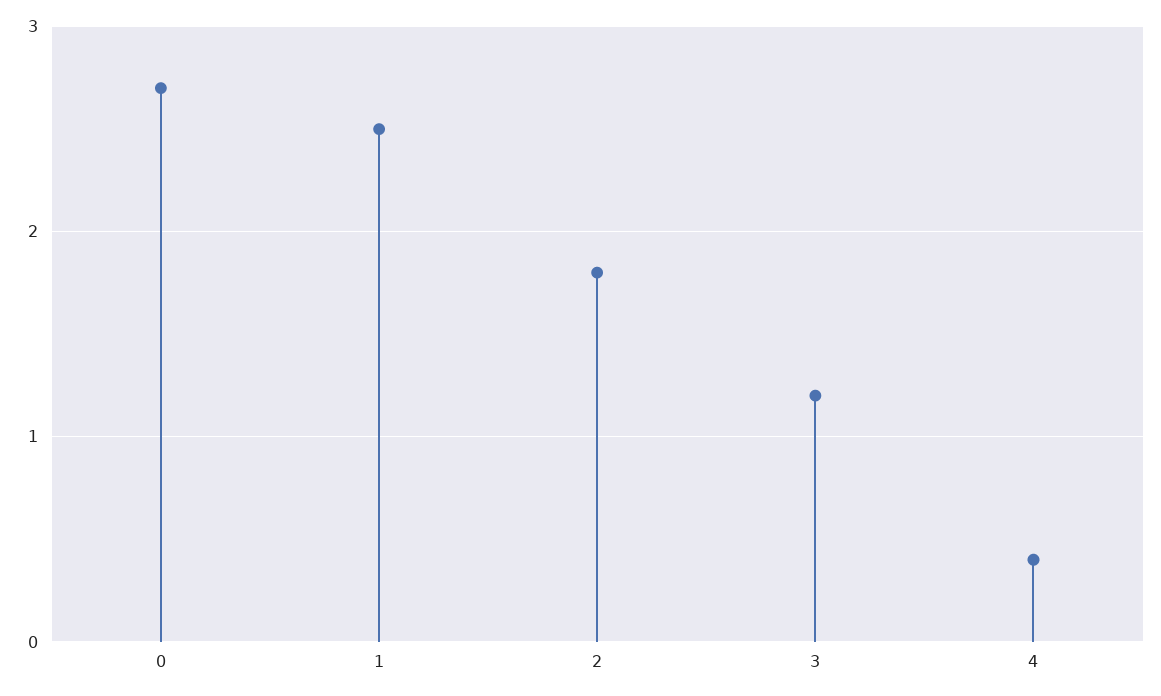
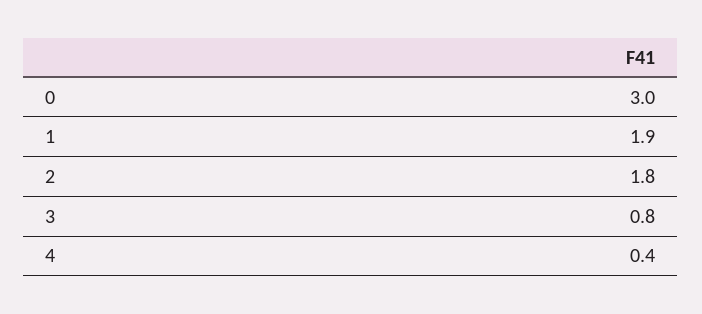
  {
-   "0": 2.7,
+   "0": 3,
-   "1": 2.5,
+   "1": 1.9,
    "2": 1.8,
-   "3": 1.2,
+   "3": 0.8,
    "4": 0.4
  }

